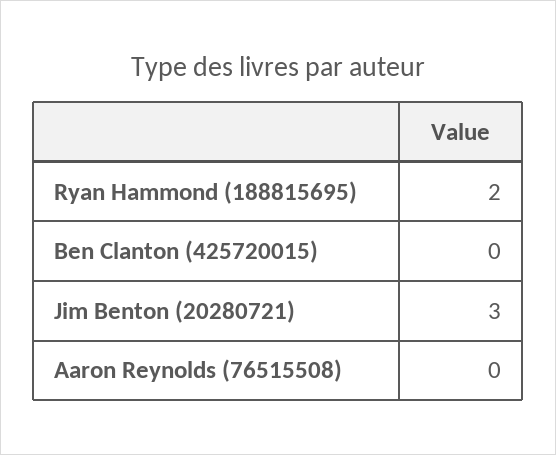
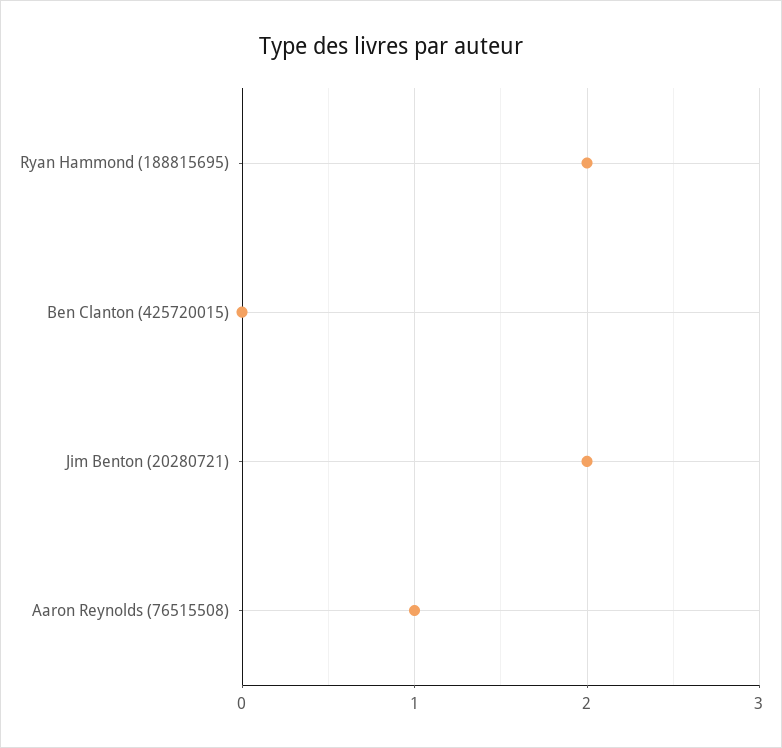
  {
    "Ryan Hammond (188815695)": 2,
    "Ben Clanton (425720015)": 0,
-   "Jim Benton (20280721)": 3,
+   "Jim Benton (20280721)": 2,
-   "Aaron Reynolds (76515508)": 0
+   "Aaron Reynolds (76515508)": 1
  }

